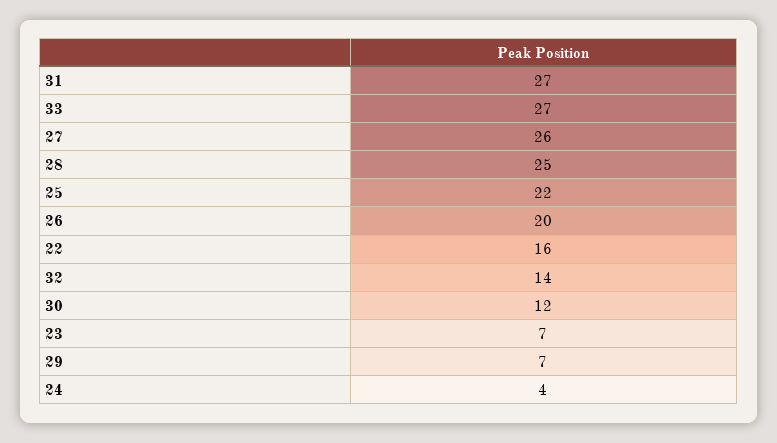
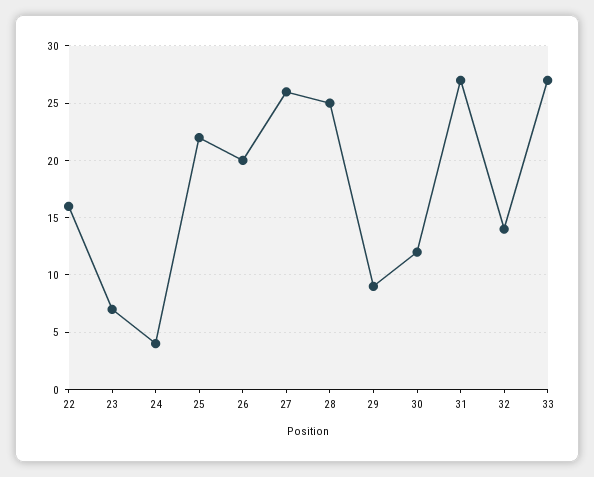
  {
    "31": 27,
    "33": 27,
    "27": 26,
    "28": 25,
    "25": 22,
    "26": 20,
    "22": 16,
    "32": 14,
    "30": 12,
    "23": 7,
-   "29": 7,
+   "29": 9,
    "24": 4
  }

